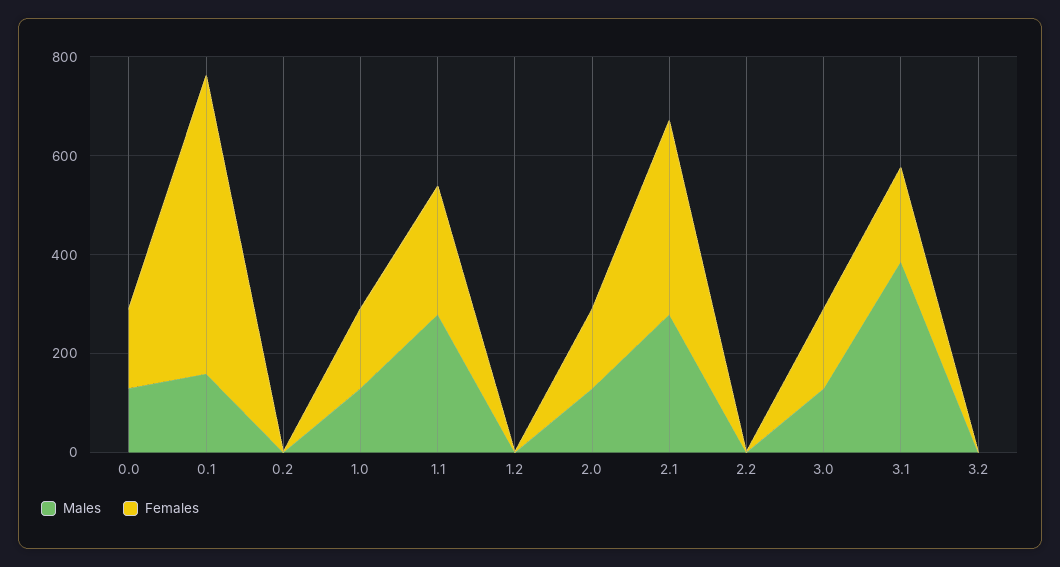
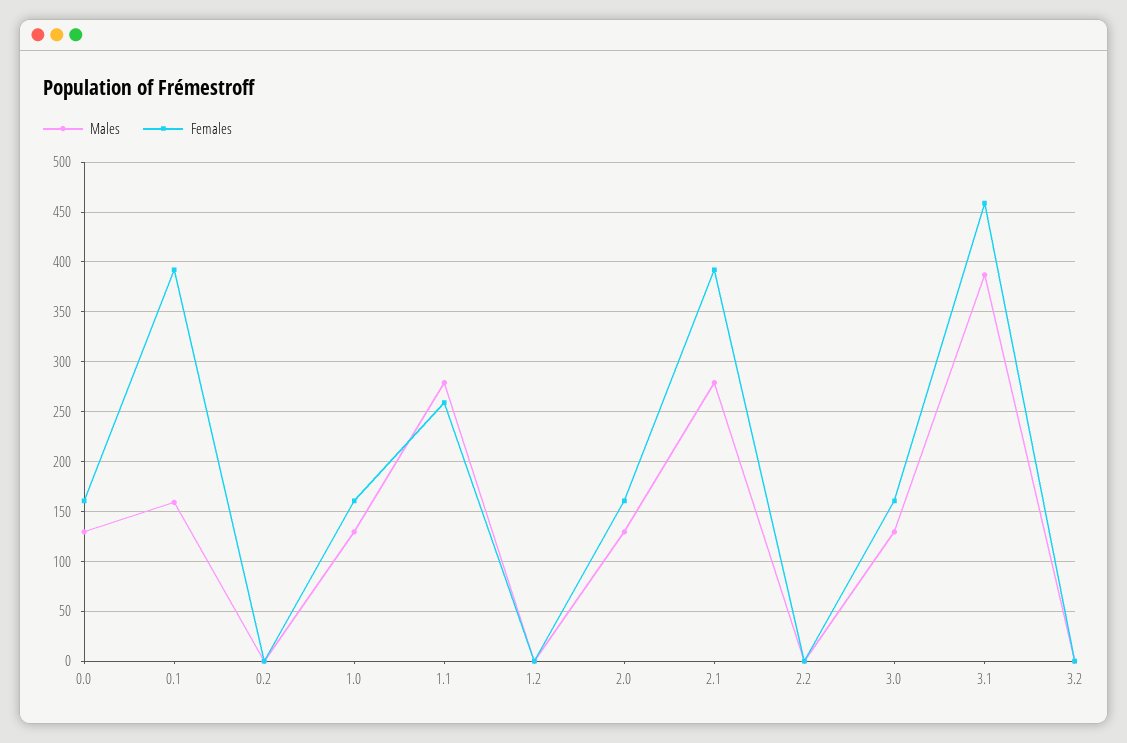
  {
    "Males": {
      "0.0": 130,
      "0.1": 160,
      "0.2": 0,
      "1.0": 130,
      "1.1": 280,
      "1.2": 0,
      "2.0": 130,
      "2.1": 280,
      "2.2": 0,
      "3.0": 130,
      "3.1": 390,
      "3.2": 0
    },
    "Females": {
      "0.0": 160,
-     "0.1": 600,
+     "0.1": 390,
      "0.2": 0,
      "1.0": 160,
      "1.1": 260,
      "1.2": 0,
      "2.0": 160,
      "2.1": 390,
      "2.2": 0,
      "3.0": 160,
-     "3.1": 200,
+     "3.1": 460,
      "3.2": 0
    }
  }

